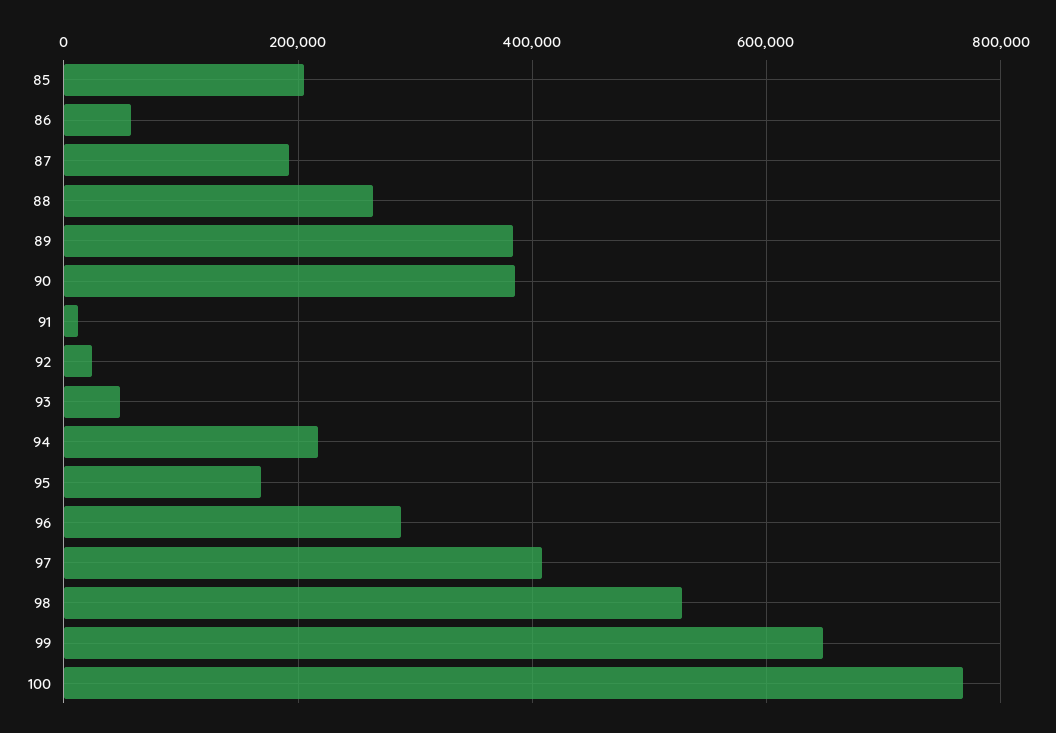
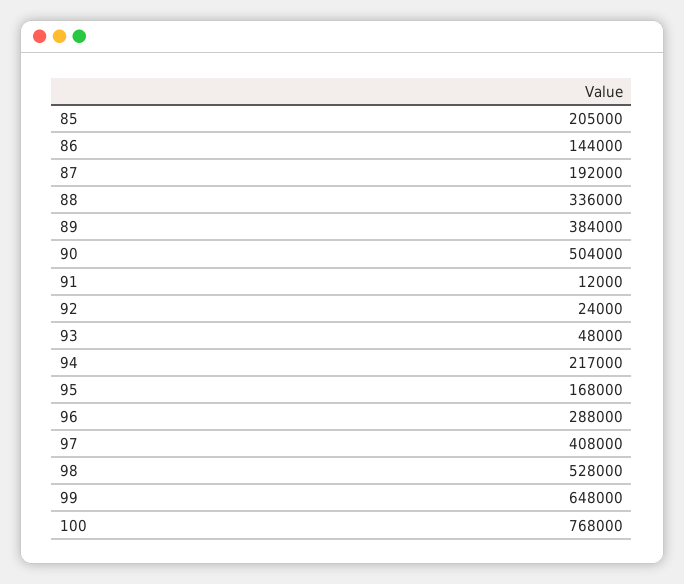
  {
    "85": 205000,
-   "86": 60000,
+   "86": 144000,
    "87": 192000,
-   "88": 260000,
+   "88": 336000,
    "89": 384000,
-   "90": 380000,
+   "90": 504000,
    "91": 12000,
    "92": 24000,
    "93": 48000,
    "94": 217000,
    "95": 168000,
    "96": 288000,
    "97": 408000,
    "98": 528000,
    "99": 648000,
    "100": 768000
  }

